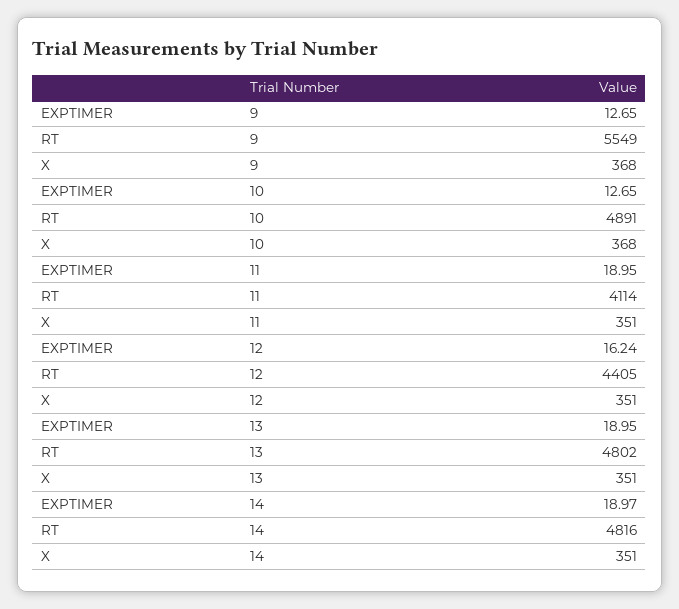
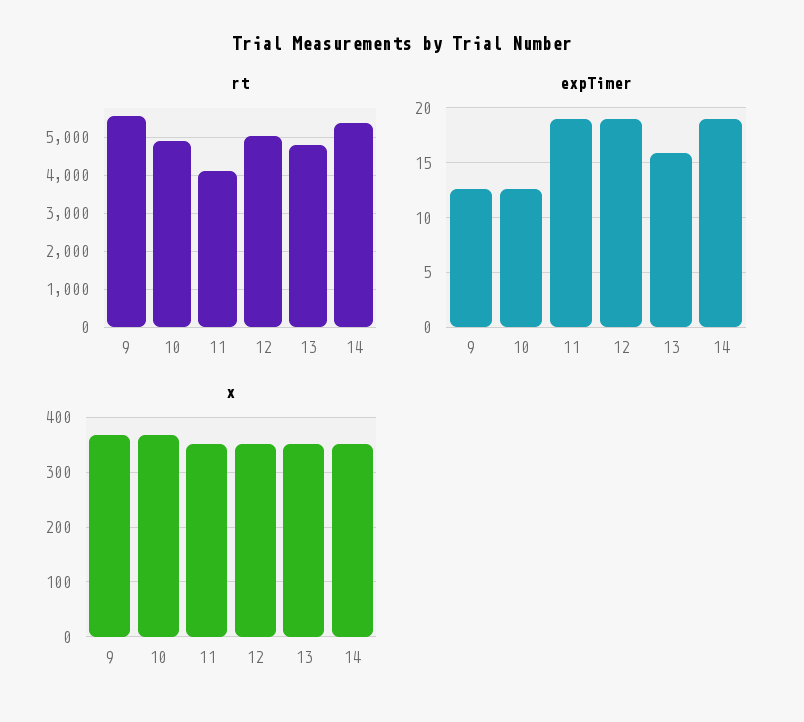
  {
    "EXPTIMER": {
      "9": 12.65,
      "10": 12.65,
      "11": 18.95,
-     "12": 16.24,
+     "12": 19,
-     "13": 18.95,
+     "13": 16,
      "14": 18.97
    },
    "RT": {
      "9": 5549,
      "10": 4891,
      "11": 4114,
-     "12": 4405,
+     "12": 5000,
      "13": 4802,
-     "14": 4816
+     "14": 5400
    },
    "X": {
      "9": 368,
      "10": 368,
      "11": 351,
      "12": 351,
      "13": 351,
      "14": 351
    }
  }

